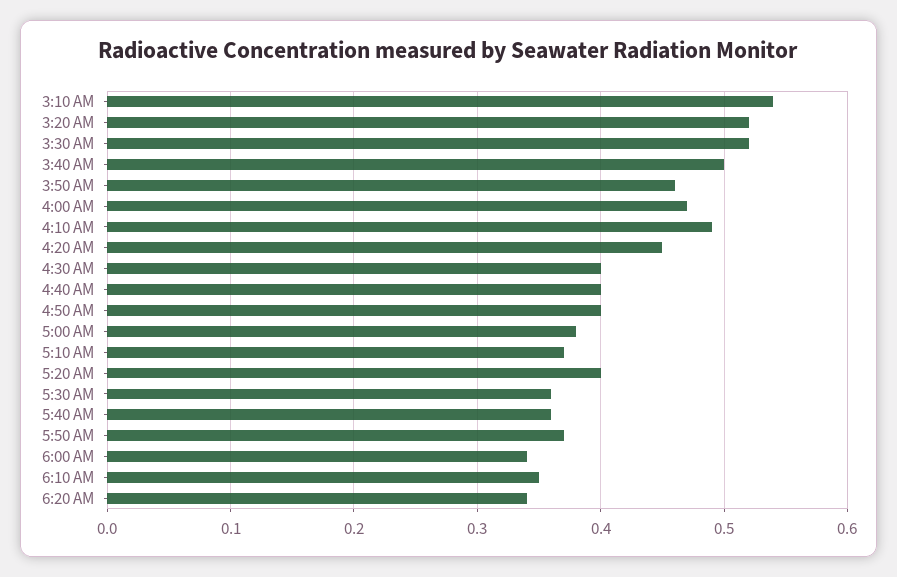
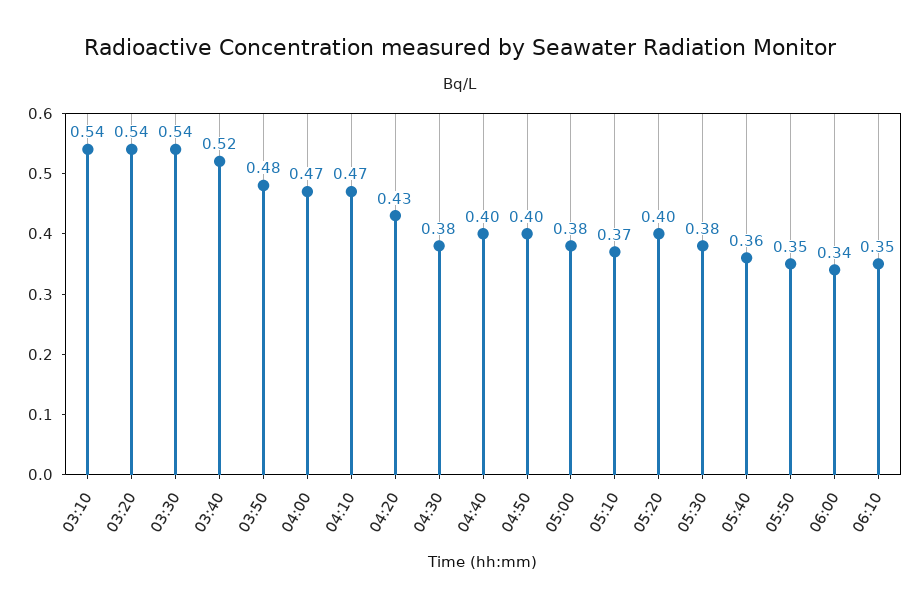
  {
    "3:10 AM": 0.54,
-   "3:20 AM": 0.52,
+   "3:20 AM": 0.54,
-   "3:30 AM": 0.52,
+   "3:30 AM": 0.54,
-   "3:40 AM": 0.5,
+   "3:40 AM": 0.52,
-   "3:50 AM": 0.46,
+   "3:50 AM": 0.48,
    "4:00 AM": 0.47,
-   "4:10 AM": 0.49,
+   "4:10 AM": 0.47,
-   "4:20 AM": 0.45,
+   "4:20 AM": 0.43,
-   "4:30 AM": 0.4,
+   "4:30 AM": 0.38,
    "4:40 AM": 0.4,
    "4:50 AM": 0.4,
    "5:00 AM": 0.38,
    "5:10 AM": 0.37,
    "5:20 AM": 0.4,
-   "5:30 AM": 0.36,
+   "5:30 AM": 0.38,
    "5:40 AM": 0.36,
-   "5:50 AM": 0.37,
+   "5:50 AM": 0.35,
    "6:00 AM": 0.34,
-   "6:10 AM": 0.35,
+   "6:10 AM": 0.35
-   "6:20 AM": 0.34
  }

